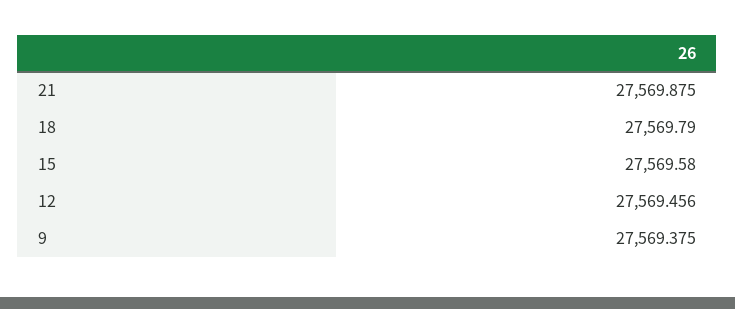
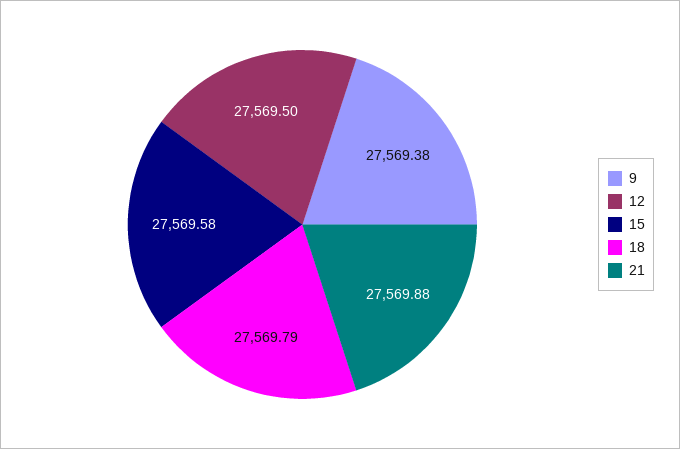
  {
    "21": 27569.875,
    "18": 27569.79,
    "15": 27569.58,
-   "12": 27569.456,
+   "12": 27569.5,
    "9": 27569.375
  }

